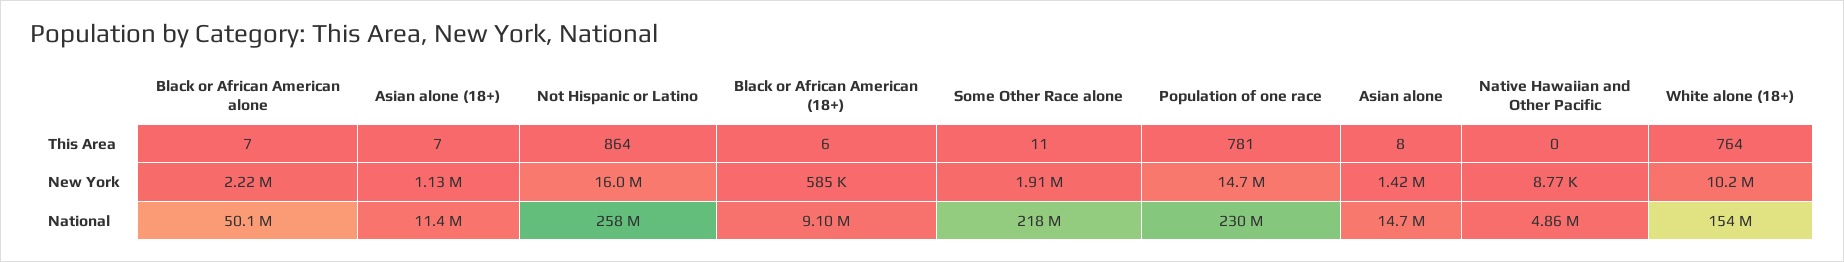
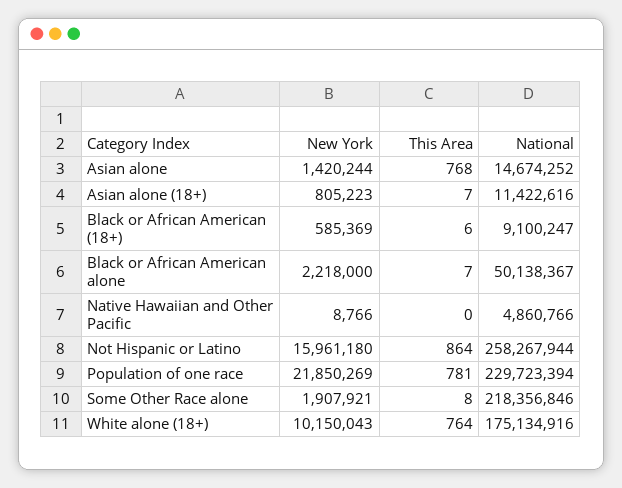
  {
    "Black or African American alone": {
      "This Area": 7,
      "New York": 2218000,
      "National": 50138367
    },
    "Asian alone (18+)": {
      "This Area": 7,
-     "New York": 1130000,
+     "New York": 805223,
      "National": 11422616
    },
    "Not Hispanic or Latino": {
      "This Area": 864,
      "New York": 15961180,
      "National": 258267944
    },
    "Black or African American (18+)": {
      "This Area": 6,
      "New York": 585369,
      "National": 9100247
    },
    "Some Other Race alone": {
-     "This Area": 11,
+     "This Area": 8,
      "New York": 1907921,
      "National": 218356846
    },
    "Population of one race": {
      "This Area": 781,
-     "New York": 14700000,
+     "New York": 21850269,
      "National": 229723394
    },
    "Asian alone": {
-     "This Area": 8,
+     "This Area": 768,
      "New York": 1420244,
      "National": 14674252
    },
    "Native Hawaiian and Other Pacific": {
      "This Area": 0,
      "New York": 8766,
      "National": 4860766
    },
    "White alone (18+)": {
      "This Area": 764,
      "New York": 10150043,
-     "National": 154000000
+     "National": 175134916
    }
  }

